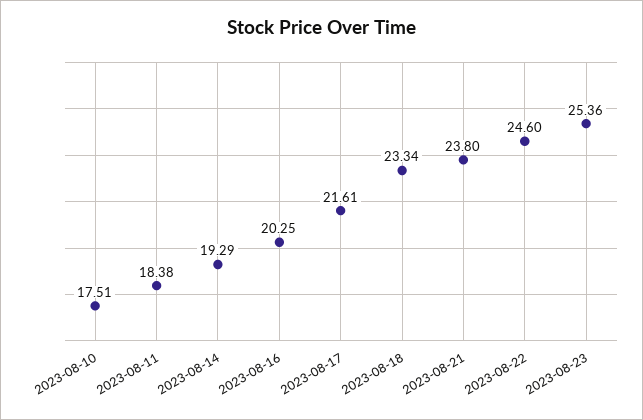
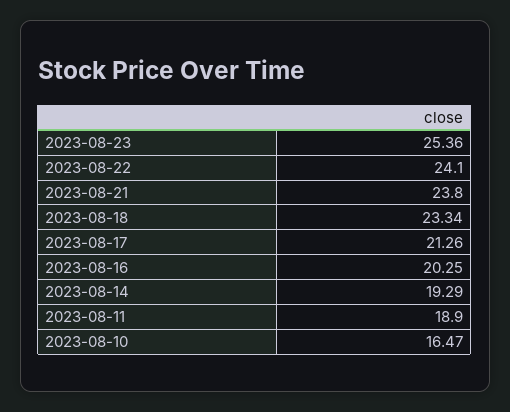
  {
-   "2023-08-10": 17.51,
+   "2023-08-10": 16.47,
-   "2023-08-11": 18.38,
+   "2023-08-11": 18.9,
    "2023-08-14": 19.29,
    "2023-08-16": 20.25,
-   "2023-08-17": 21.61,
+   "2023-08-17": 21.26,
    "2023-08-18": 23.34,
    "2023-08-21": 23.8,
-   "2023-08-22": 24.6,
+   "2023-08-22": 24.1,
    "2023-08-23": 25.36
  }

